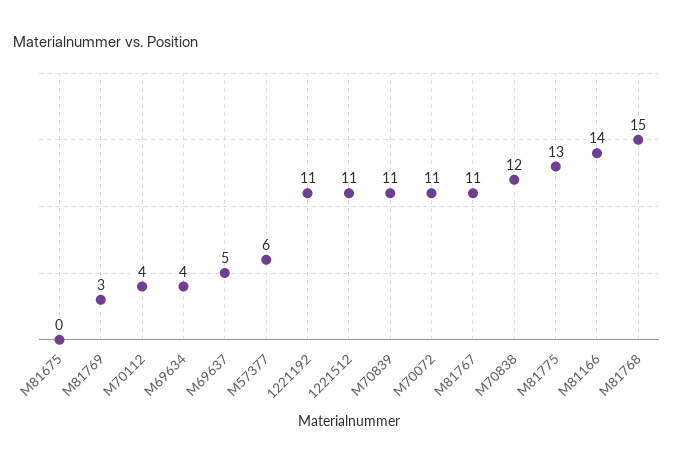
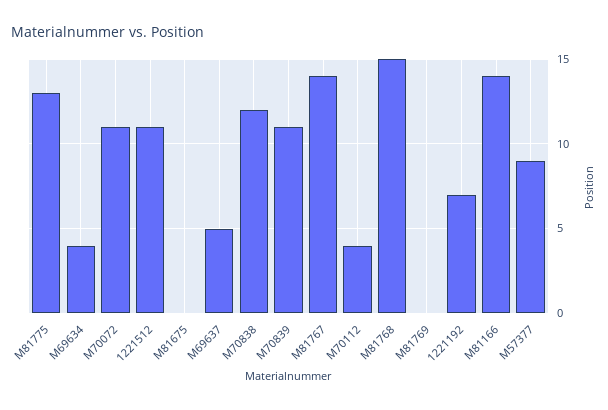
  {
    "M81675": 0,
-   "M81769": 3,
+   "M81769": 0,
    "M70112": 4,
    "M69634": 4,
    "M69637": 5,
-   "M57377": 6,
+   "M57377": 9,
-   "1221192": 11,
+   "1221192": 7,
    "1221512": 11,
    "M70839": 11,
    "M70072": 11,
-   "M81767": 11,
+   "M81767": 14,
    "M70838": 12,
    "M81775": 13,
    "M81166": 14,
    "M81768": 15
  }

